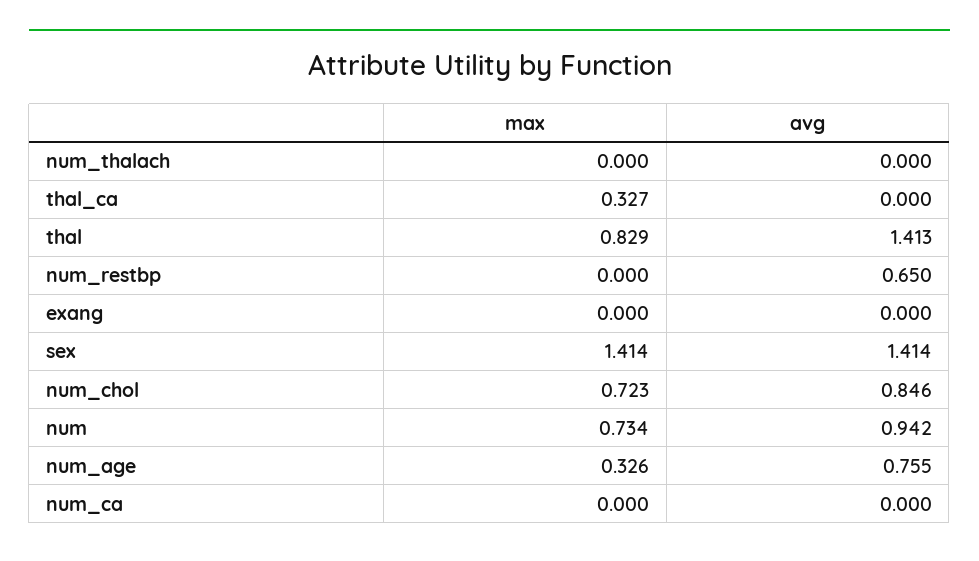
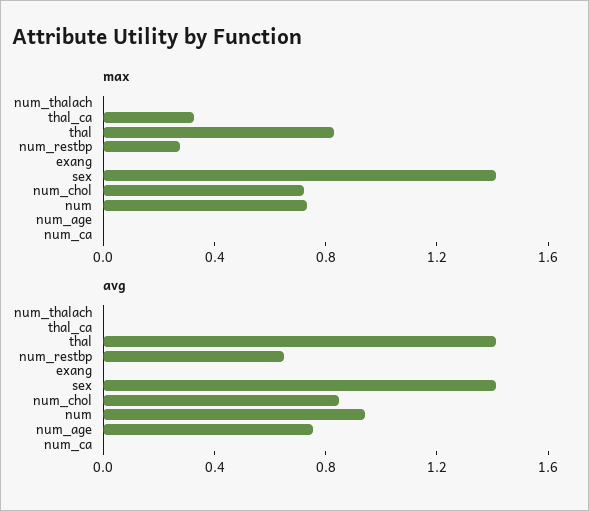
  {
    "max": {
      "num_thalach": 0,
      "thal_ca": 0.327,
      "thal": 0.829,
-     "num_restbp": 0,
+     "num_restbp": 0.3,
      "exang": 0,
      "sex": 1.414,
      "num_chol": 0.723,
      "num": 0.734,
-     "num_age": 0.326,
+     "num_age": 0,
      "num_ca": 0
    },
    "avg": {
      "num_thalach": 0,
      "thal_ca": 0,
      "thal": 1.413,
      "num_restbp": 0.65,
      "exang": 0,
      "sex": 1.414,
      "num_chol": 0.846,
      "num": 0.942,
      "num_age": 0.755,
      "num_ca": 0
    }
  }

